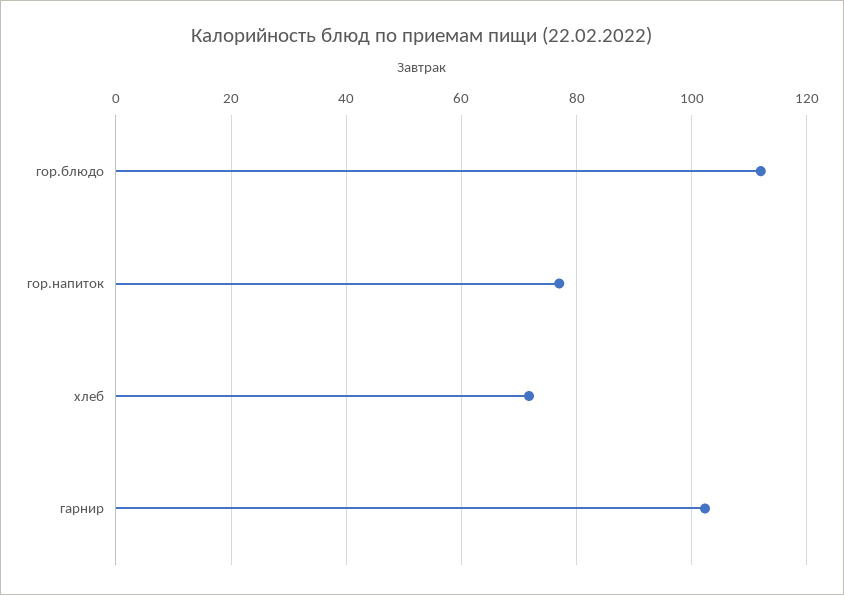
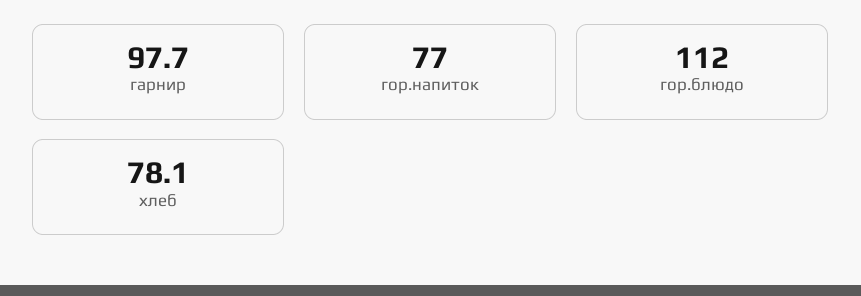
  {
    "гор.блюдо": 112,
    "гор.напиток": 77,
-   "хлеб": 72,
+   "хлеб": 78.1,
-   "гарнир": 102
+   "гарнир": 97.7
  }

